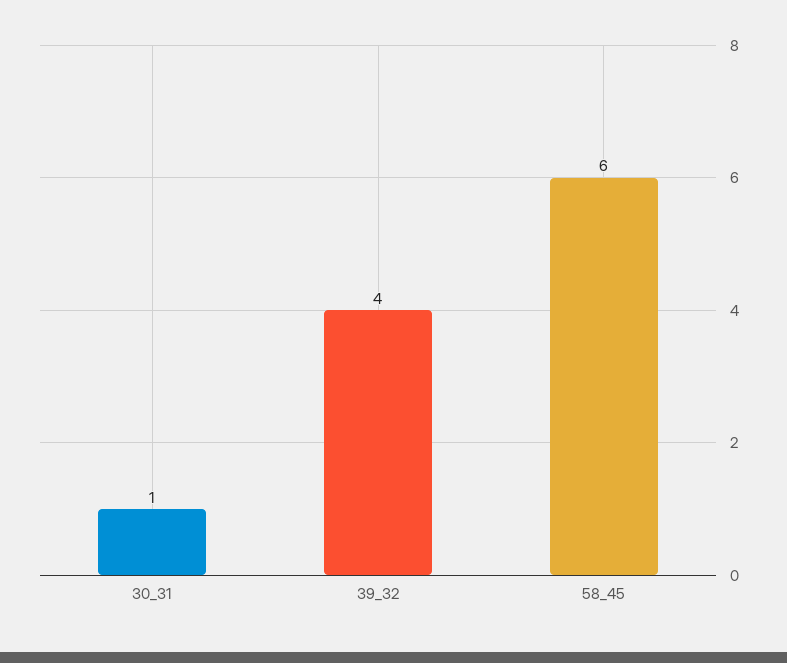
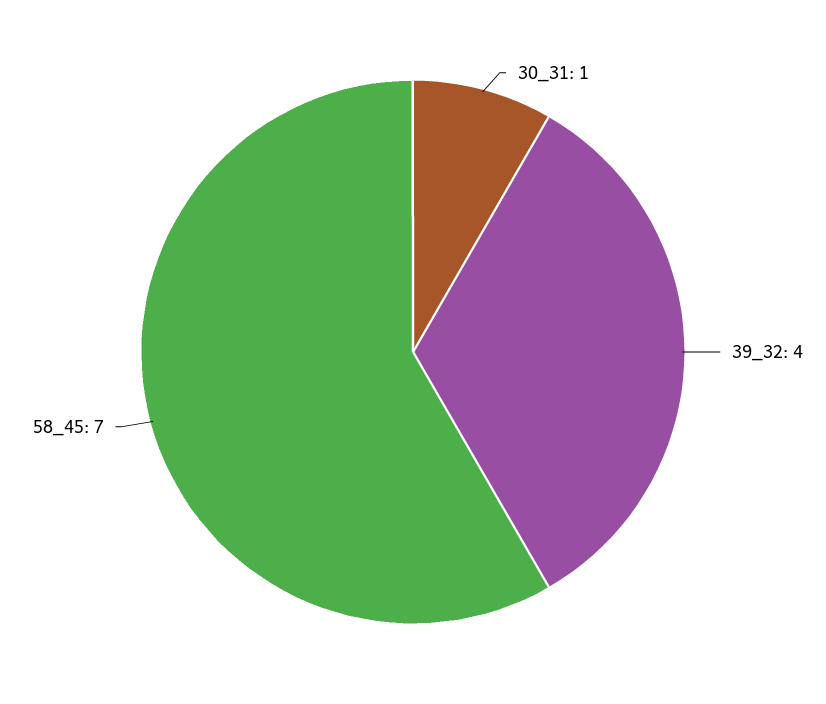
  {
    "30_31": 1,
    "39_32": 4,
-   "58_45": 6
+   "58_45": 7
  }

